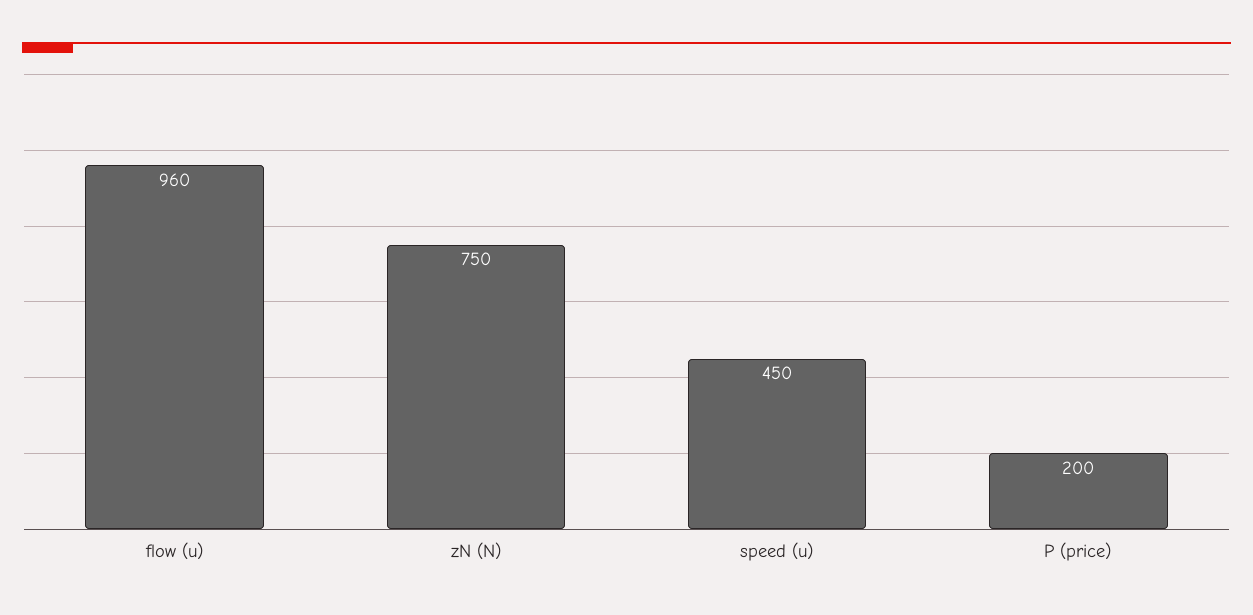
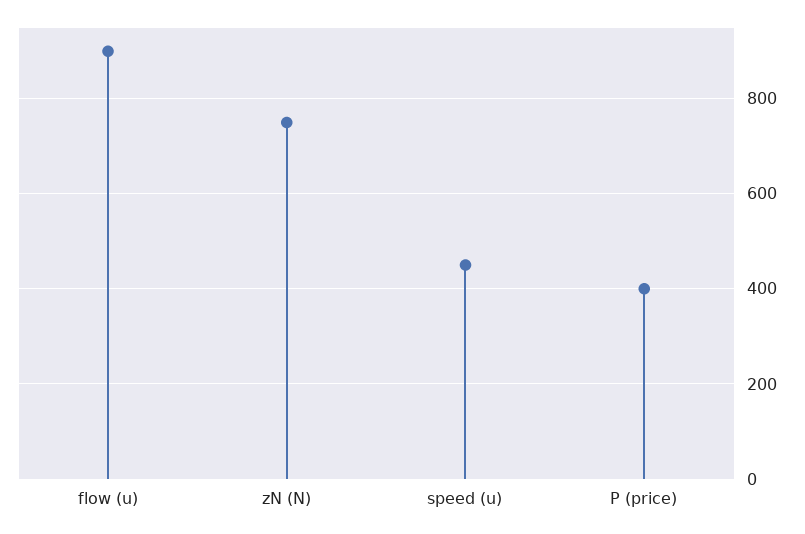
  {
-   "flow (u)": 960,
+   "flow (u)": 900,
    "zN (N)": 750,
    "speed (u)": 450,
-   "P (price)": 200
+   "P (price)": 400
  }

